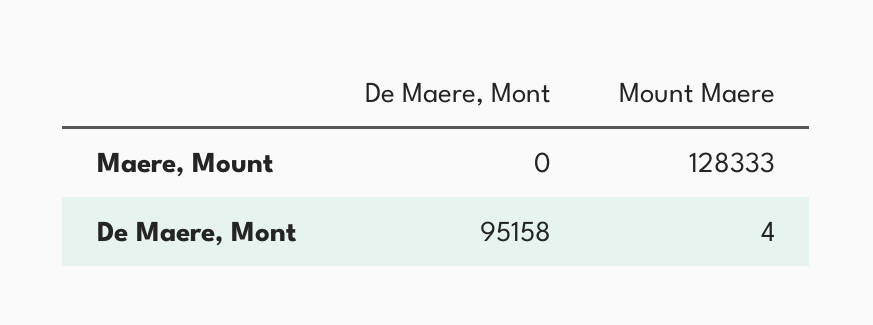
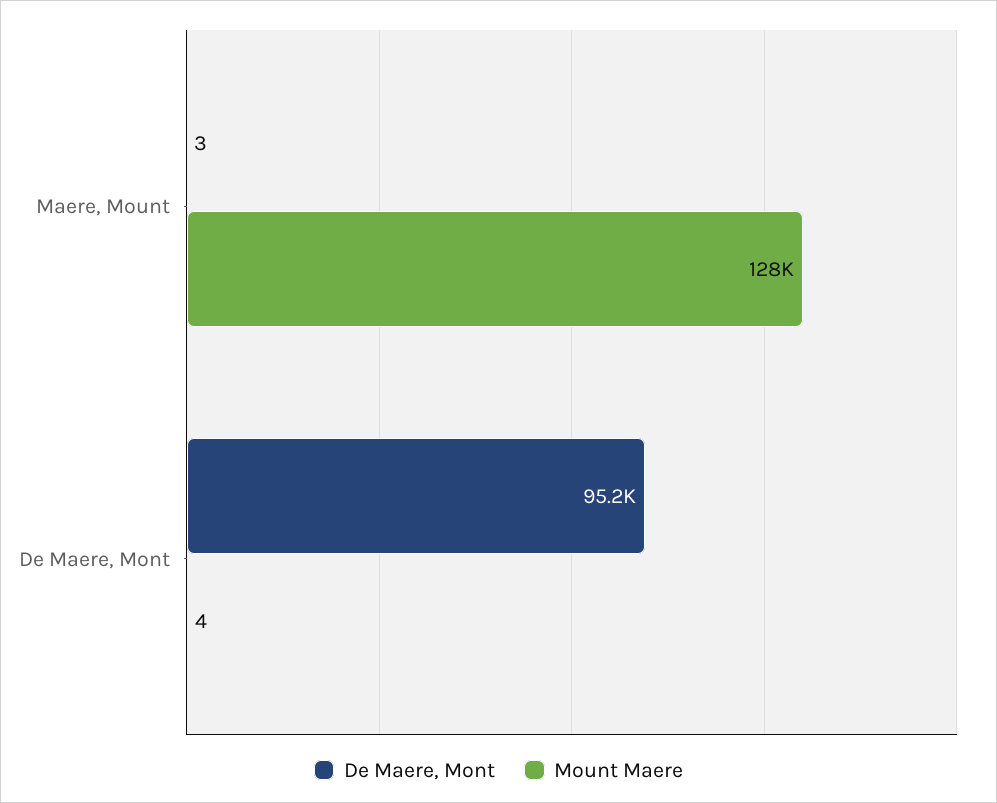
  {
    "De Maere, Mont": {
-     "Maere, Mount": 0,
+     "Maere, Mount": 3,
      "De Maere, Mont": 95158
    },
    "Mount Maere": {
      "Maere, Mount": 128333,
      "De Maere, Mont": 4
    }
  }

